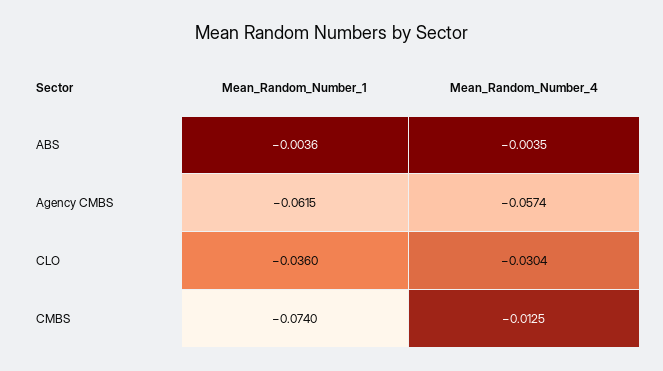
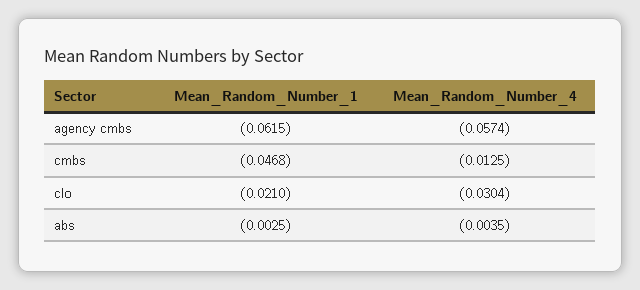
  {
    "Mean_Random_Number_1": {
-     "ABS": -0.0036,
+     "ABS": -0.0025,
      "Agency CMBS": -0.0615,
-     "CLO": -0.036,
+     "CLO": -0.021,
-     "CMBS": -0.074
+     "CMBS": -0.0468
    },
    "Mean_Random_Number_4": {
      "ABS": -0.0035,
      "Agency CMBS": -0.0574,
      "CLO": -0.0304,
      "CMBS": -0.0125
    }
  }

